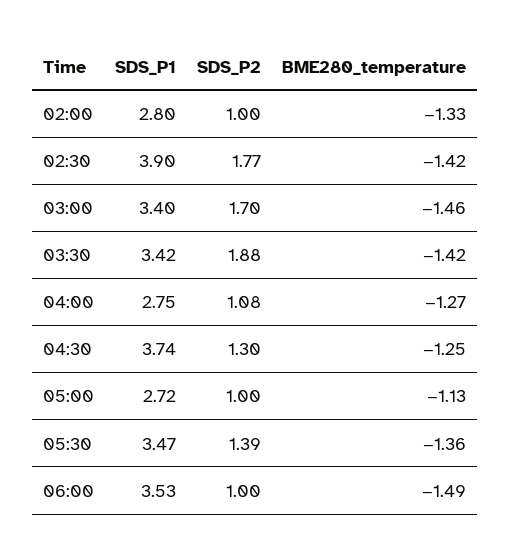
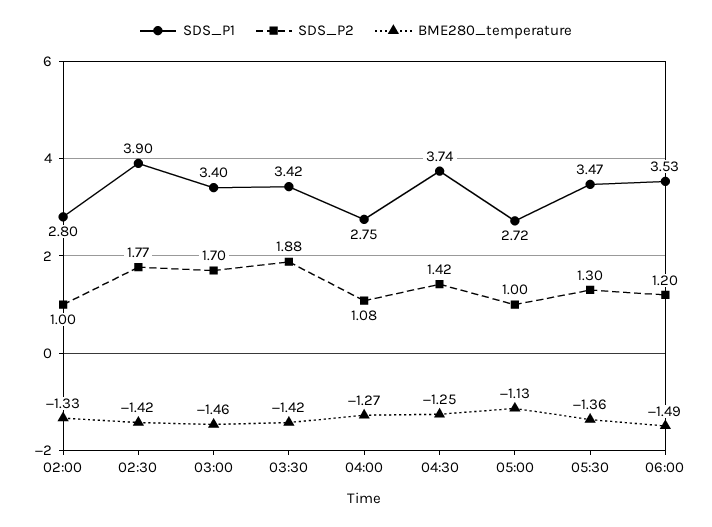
  {
    "SDS_P1": {
      "02:00": 2.8,
      "02:30": 3.9,
      "03:00": 3.4,
      "03:30": 3.42,
      "04:00": 2.75,
      "04:30": 3.74,
      "05:00": 2.72,
      "05:30": 3.47,
      "06:00": 3.53
    },
    "SDS_P2": {
      "02:00": 1,
      "02:30": 1.77,
      "03:00": 1.7,
      "03:30": 1.88,
      "04:00": 1.08,
-     "04:30": 1.3,
+     "04:30": 1.42,
      "05:00": 1,
-     "05:30": 1.39,
+     "05:30": 1.3,
-     "06:00": 1
+     "06:00": 1.2
    },
    "BME280_temperature": {
      "02:00": -1.33,
      "02:30": -1.42,
      "03:00": -1.46,
      "03:30": -1.42,
      "04:00": -1.27,
      "04:30": -1.25,
      "05:00": -1.13,
      "05:30": -1.36,
      "06:00": -1.49
    }
  }

